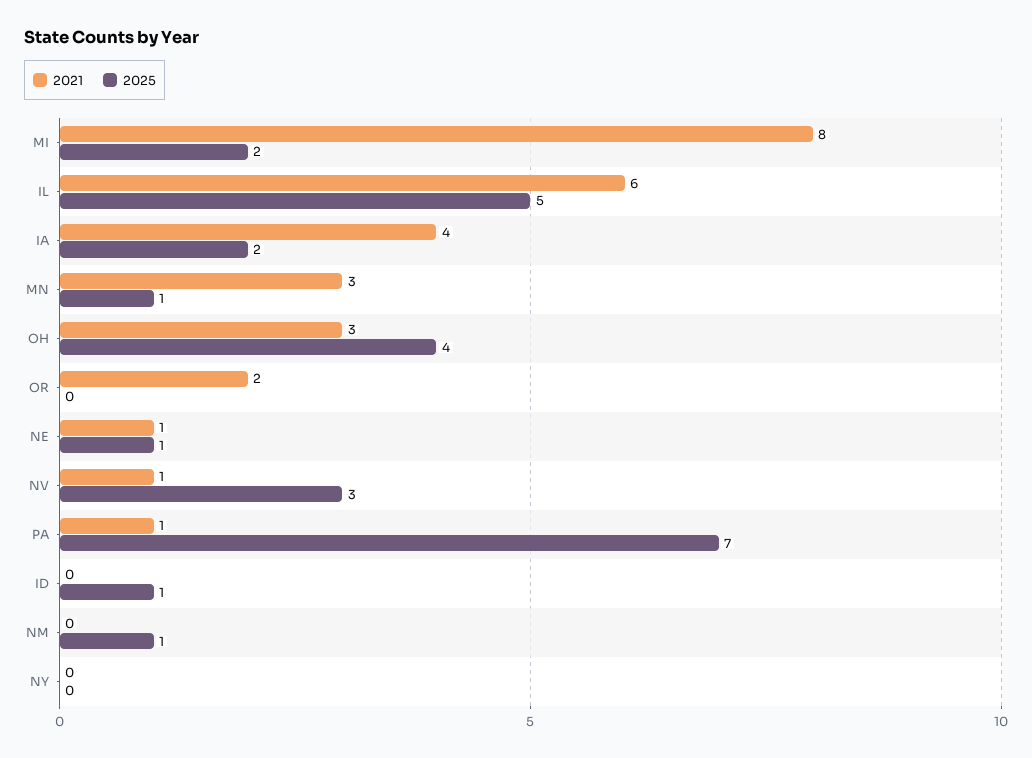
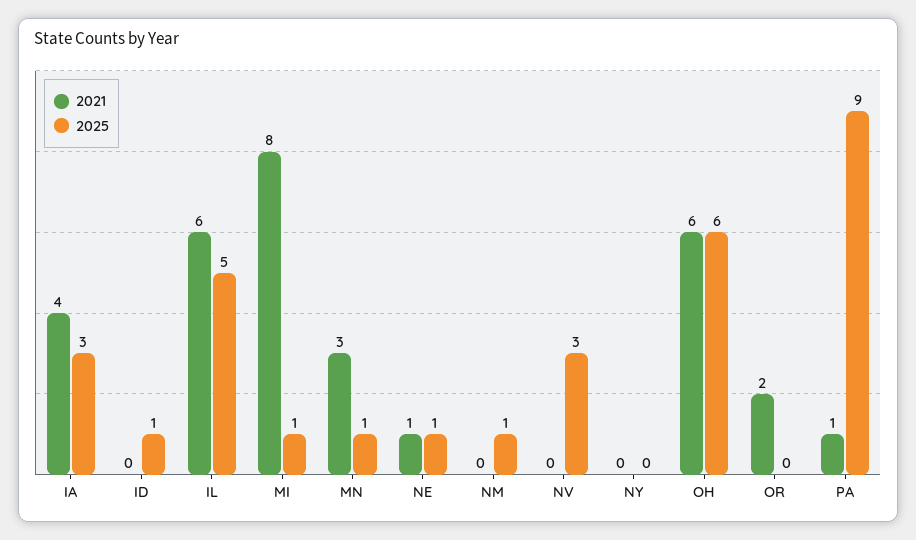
  {
    "2021": {
      "MI": 8,
      "IL": 6,
      "IA": 4,
      "MN": 3,
-     "OH": 3,
+     "OH": 6,
      "OR": 2,
      "NE": 1,
-     "NV": 1,
+     "NV": 0,
      "PA": 1,
      "ID": 0,
      "NM": 0,
      "NY": 0
    },
    "2025": {
-     "MI": 2,
+     "MI": 1,
      "IL": 5,
-     "IA": 2,
+     "IA": 3,
      "MN": 1,
-     "OH": 4,
+     "OH": 6,
      "OR": 0,
      "NE": 1,
      "NV": 3,
-     "PA": 7,
+     "PA": 9,
      "ID": 1,
      "NM": 1,
      "NY": 0
    }
  }

